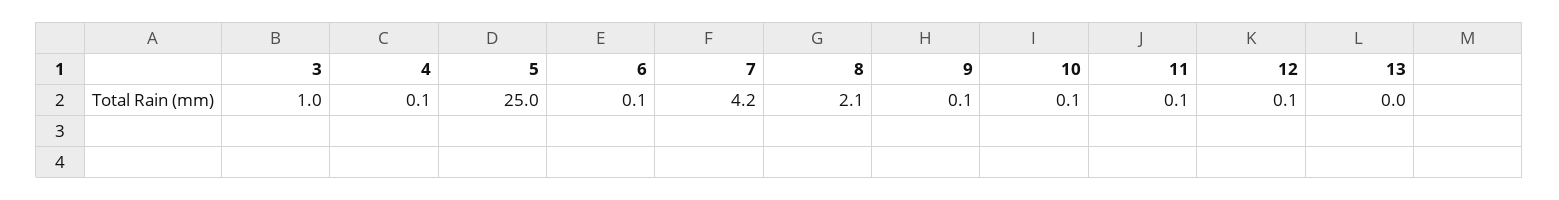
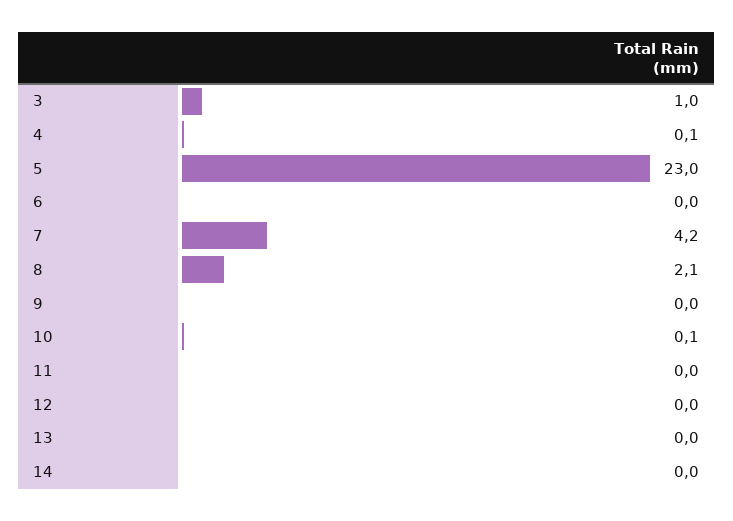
  {
    "3": 1,
    "4": 0.1,
-   "5": 25,
+   "5": 23,
-   "6": 0.1,
+   "6": 0,
    "7": 4.2,
    "8": 2.1,
-   "9": 0.1,
+   "9": 0,
    "10": 0.1,
-   "11": 0.1,
+   "11": 0,
-   "12": 0.1,
+   "12": 0,
-   "13": 0
+   "13": 0,
+   "14": 0
  }

